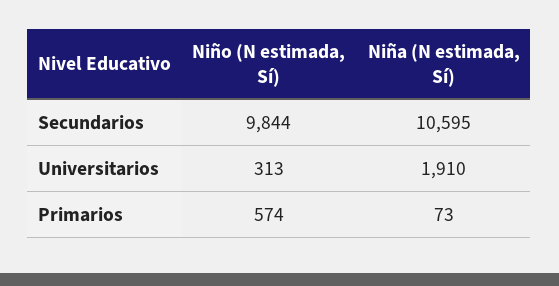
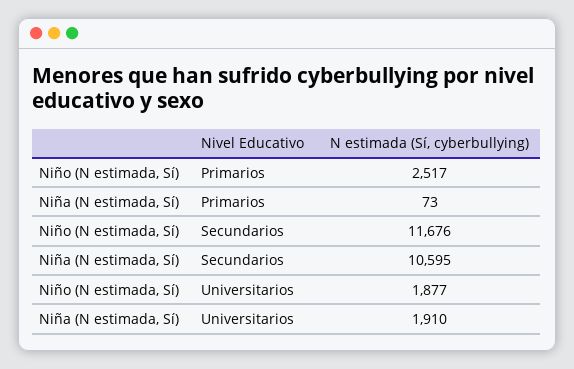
  {
    "Niño (N estimada, Sí)": {
-     "Secundarios": 9844,
+     "Secundarios": 11676,
-     "Universitarios": 313,
+     "Universitarios": 1877,
-     "Primarios": 574
+     "Primarios": 2517
    },
    "Niña (N estimada, Sí)": {
      "Secundarios": 10595,
      "Universitarios": 1910,
      "Primarios": 73
    }
  }

